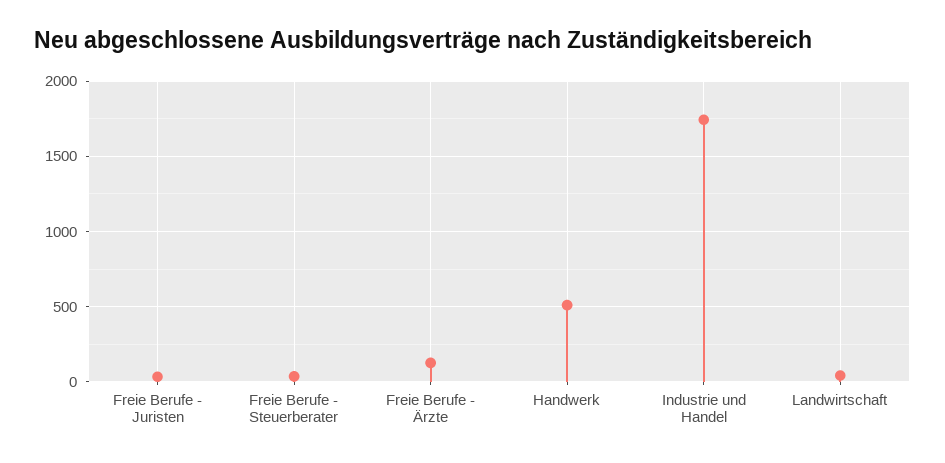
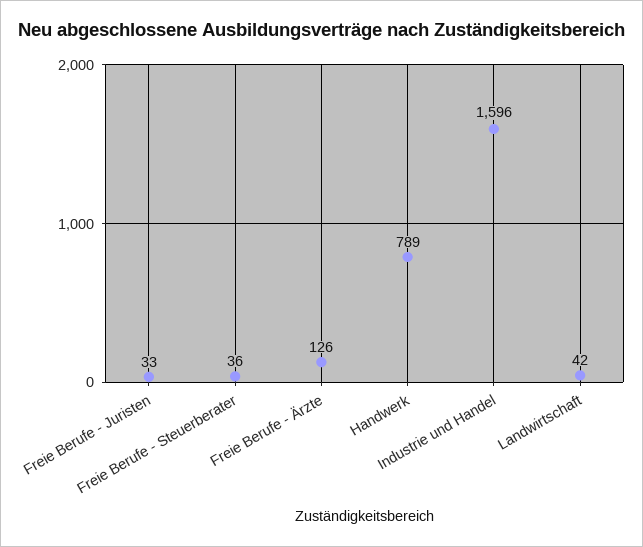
  {
    "Freie Berufe - Juristen": 33,
    "Freie Berufe - Steuerberater": 36,
    "Freie Berufe - Ärzte": 126,
-   "Handwerk": 500,
+   "Handwerk": 789,
-   "Industrie und Handel": 1750,
+   "Industrie und Handel": 1596,
    "Landwirtschaft": 42
  }

